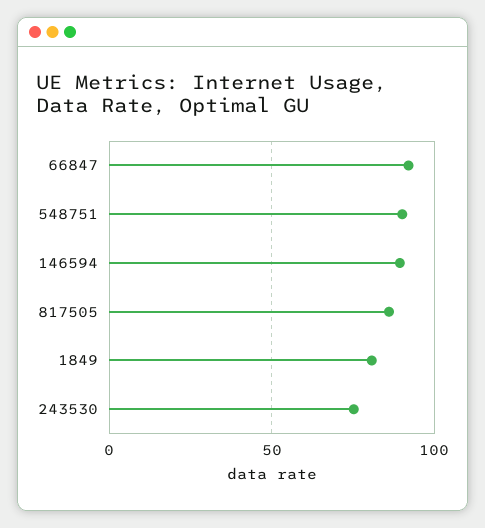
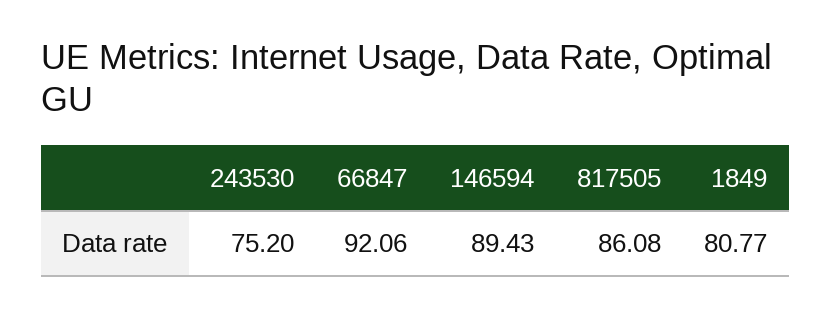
  {
    "66847": 92.06,
-   "548751": 90,
    "146594": 89.43,
    "817505": 86.08,
    "1849": 80.77,
    "243530": 75.2
  }

